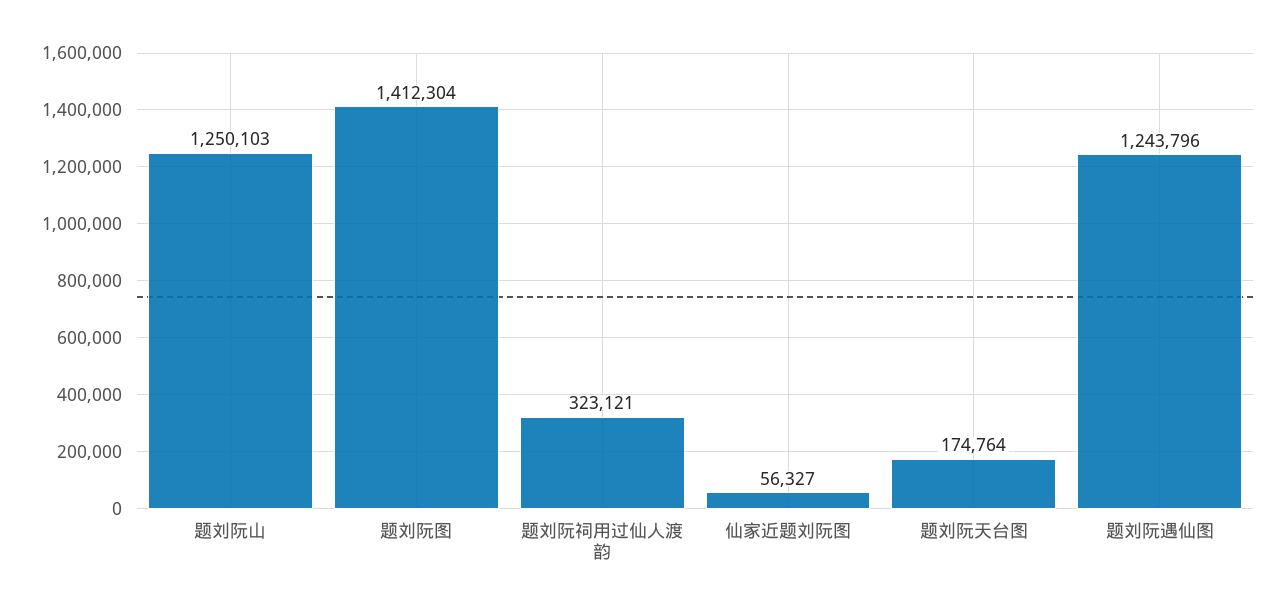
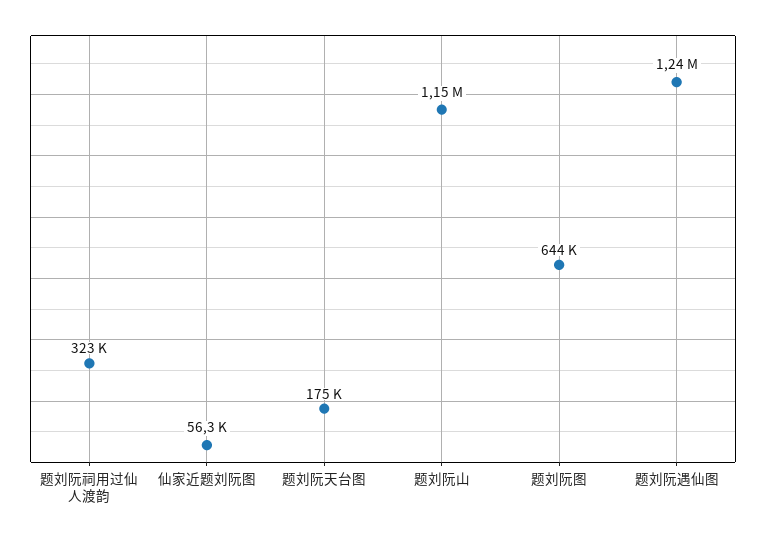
  {
-   "题刘阮山": 1250103,
+   "题刘阮山": 1150000,
-   "题刘阮图": 1412304,
+   "题刘阮图": 644000,
    "题刘阮祠用过仙人渡韵": 323121,
    "仙家近题刘阮图": 56327,
    "题刘阮天台图": 174764,
    "题刘阮遇仙图": 1243796
  }

